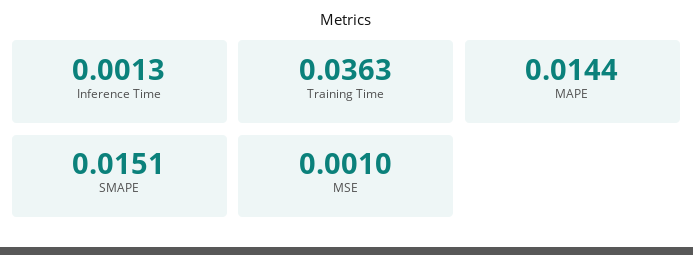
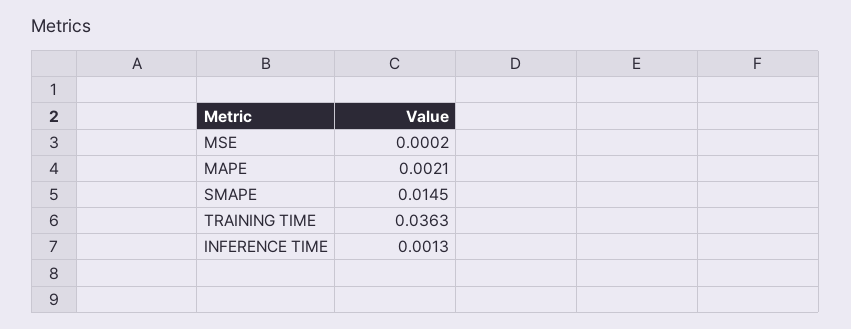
  {
    "Inference Time": 0.0013,
    "Training Time": 0.0363,
-   "MAPE": 0.0144,
+   "MAPE": 0.0021,
-   "SMAPE": 0.0151,
+   "SMAPE": 0.0145,
-   "MSE": 0.001
+   "MSE": 0.0002
  }

